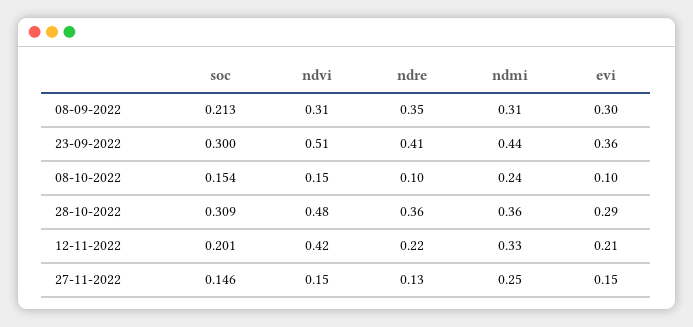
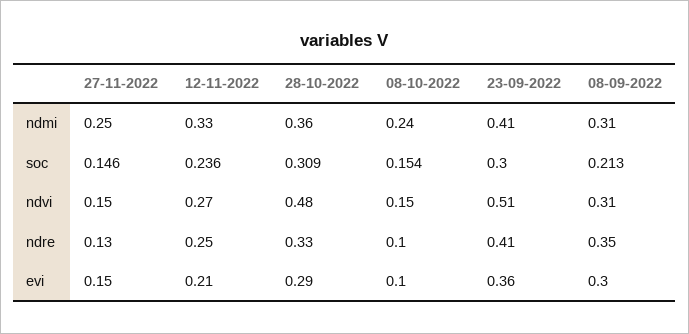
  {
    "soc": {
      "08-09-2022": 0.213,
      "23-09-2022": 0.3,
      "08-10-2022": 0.154,
      "28-10-2022": 0.309,
-     "12-11-2022": 0.201,
+     "12-11-2022": 0.236,
      "27-11-2022": 0.146
    },
    "ndvi": {
      "08-09-2022": 0.31,
      "23-09-2022": 0.51,
      "08-10-2022": 0.15,
      "28-10-2022": 0.48,
-     "12-11-2022": 0.42,
+     "12-11-2022": 0.27,
      "27-11-2022": 0.15
    },
    "ndre": {
      "08-09-2022": 0.35,
      "23-09-2022": 0.41,
      "08-10-2022": 0.1,
-     "28-10-2022": 0.36,
+     "28-10-2022": 0.33,
-     "12-11-2022": 0.22,
+     "12-11-2022": 0.25,
      "27-11-2022": 0.13
    },
    "ndmi": {
      "08-09-2022": 0.31,
-     "23-09-2022": 0.44,
+     "23-09-2022": 0.41,
      "08-10-2022": 0.24,
      "28-10-2022": 0.36,
      "12-11-2022": 0.33,
      "27-11-2022": 0.25
    },
    "evi": {
      "08-09-2022": 0.3,
      "23-09-2022": 0.36,
      "08-10-2022": 0.1,
      "28-10-2022": 0.29,
      "12-11-2022": 0.21,
      "27-11-2022": 0.15
    }
  }

